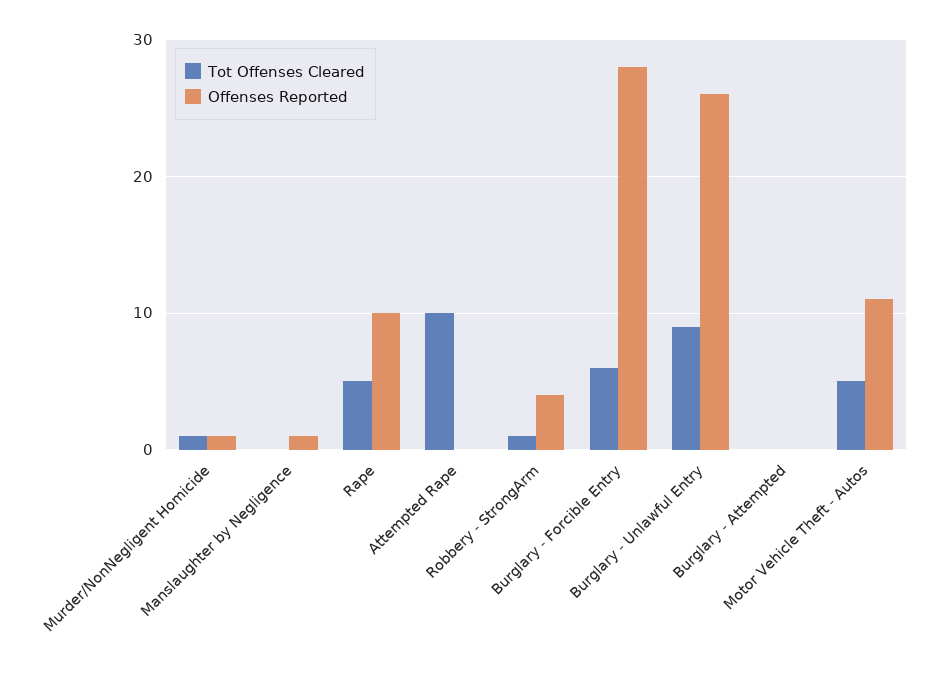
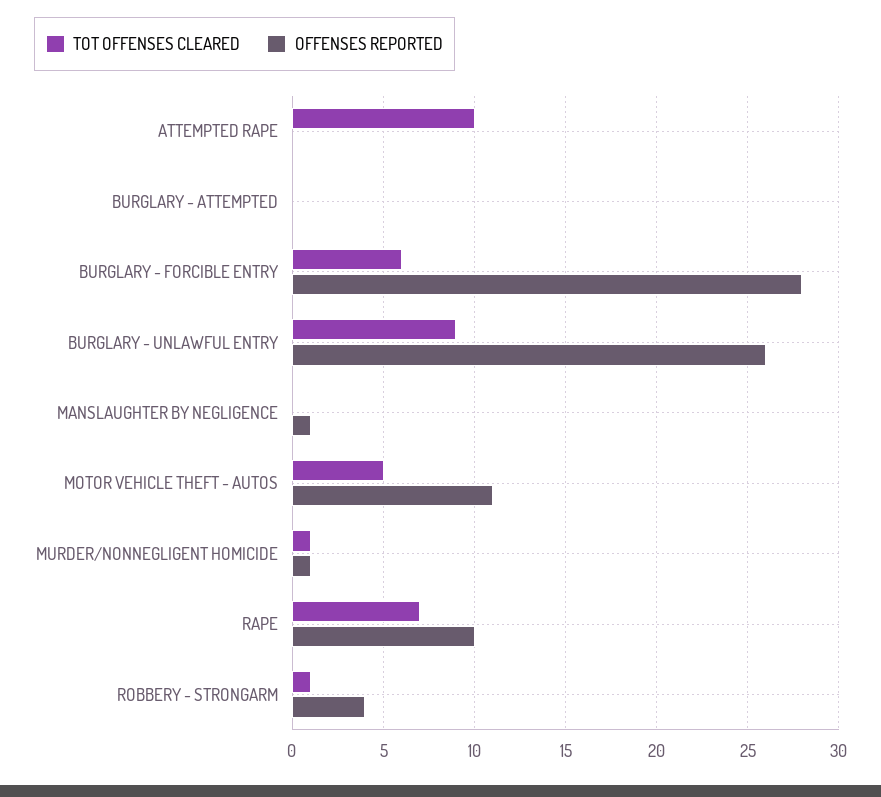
  {
    "Tot Offenses Cleared": {
      "Murder/NonNegligent Homicide": 1,
      "Manslaughter by Negligence": 0,
-     "Rape": 5,
+     "Rape": 7,
      "Attempted Rape": 10,
      "Robbery - StrongArm": 1,
      "Burglary - Forcible Entry": 6,
      "Burglary - Unlawful Entry": 9,
      "Burglary - Attempted": 0,
      "Motor Vehicle Theft - Autos": 5
    },
    "Offenses Reported": {
      "Murder/NonNegligent Homicide": 1,
      "Manslaughter by Negligence": 1,
      "Rape": 10,
      "Attempted Rape": 0,
      "Robbery - StrongArm": 4,
      "Burglary - Forcible Entry": 28,
      "Burglary - Unlawful Entry": 26,
      "Burglary - Attempted": 0,
      "Motor Vehicle Theft - Autos": 11
    }
  }

